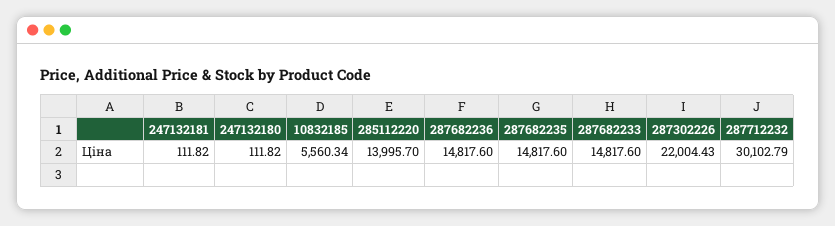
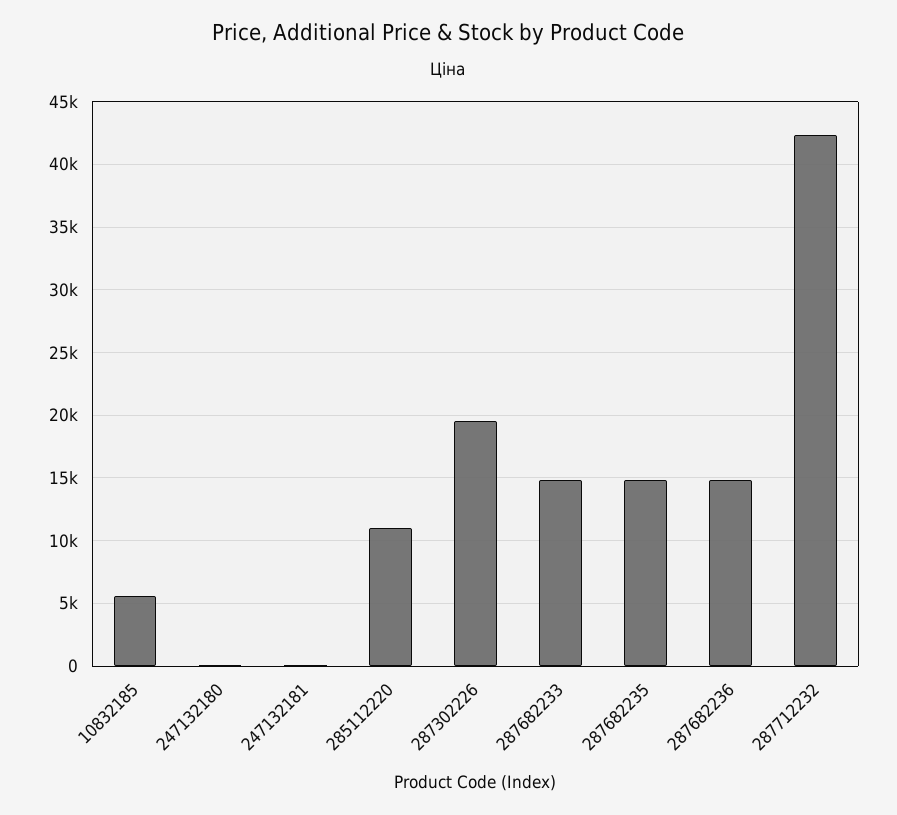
  {
    "247132181": 111.82,
    "247132180": 111.82,
    "10832185": 5560.34,
-   "285112220": 13995.7,
+   "285112220": 11000,
    "287682236": 14817.6,
    "287682235": 14817.6,
    "287682233": 14817.6,
-   "287302226": 22004.43,
+   "287302226": 19500,
-   "287712232": 30102.79
+   "287712232": 42500
  }

